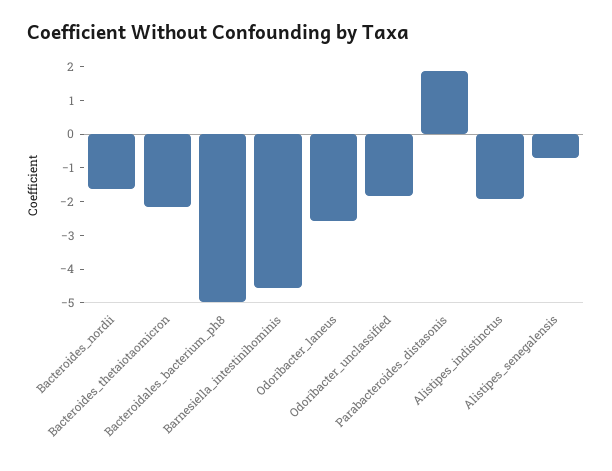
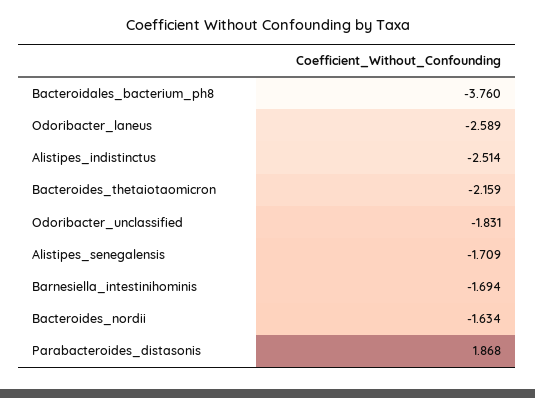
  {
    "Bacteroides_nordii": -1.634,
    "Bacteroides_thetaiotaomicron": -2.159,
-   "Bacteroidales_bacterium_ph8": -5,
+   "Bacteroidales_bacterium_ph8": -3.76,
-   "Barnesiella_intestinihominis": -4.5,
+   "Barnesiella_intestinihominis": -1.694,
    "Odoribacter_laneus": -2.589,
    "Odoribacter_unclassified": -1.831,
    "Parabacteroides_distasonis": 1.868,
-   "Alistipes_indistinctus": -2,
+   "Alistipes_indistinctus": -2.514,
-   "Alistipes_senegalensis": -0.75
+   "Alistipes_senegalensis": -1.709
  }

